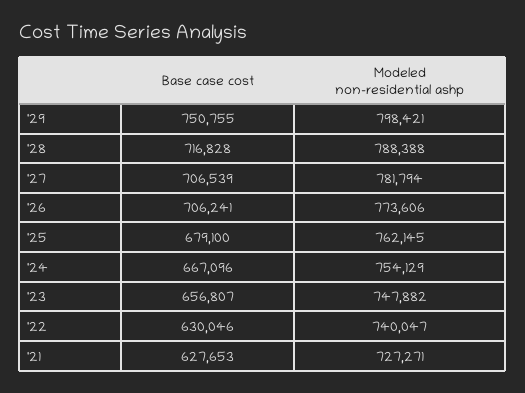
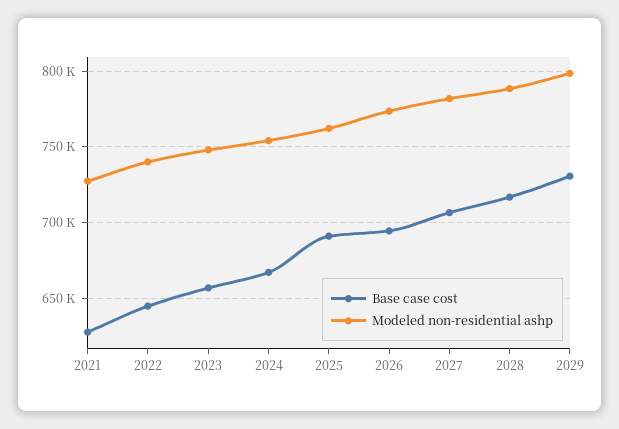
  {
    "Base case cost": {
-     "'29": 750755,
+     "'29": 730000,
      "'28": 716828,
      "'27": 706539,
-     "'26": 706241,
+     "'26": 695000,
-     "'25": 679100,
+     "'25": 690000,
      "'24": 667096,
      "'23": 656807,
-     "'22": 630046,
+     "'22": 645000,
      "'21": 627653
    },
    "Modeled non-residential ashp": {
      "'29": 798421,
      "'28": 788388,
      "'27": 781794,
      "'26": 773606,
      "'25": 762145,
      "'24": 754129,
      "'23": 747882,
      "'22": 740047,
      "'21": 727271
    }
  }

